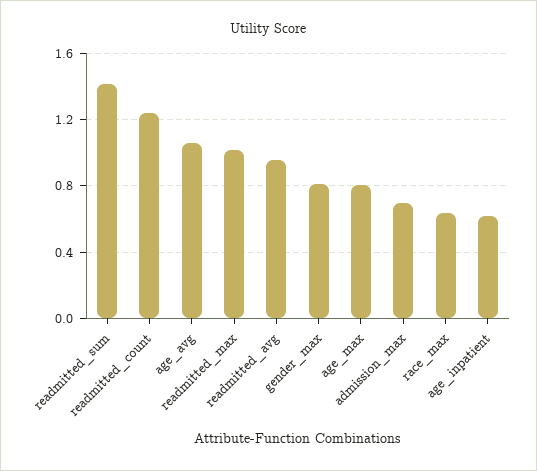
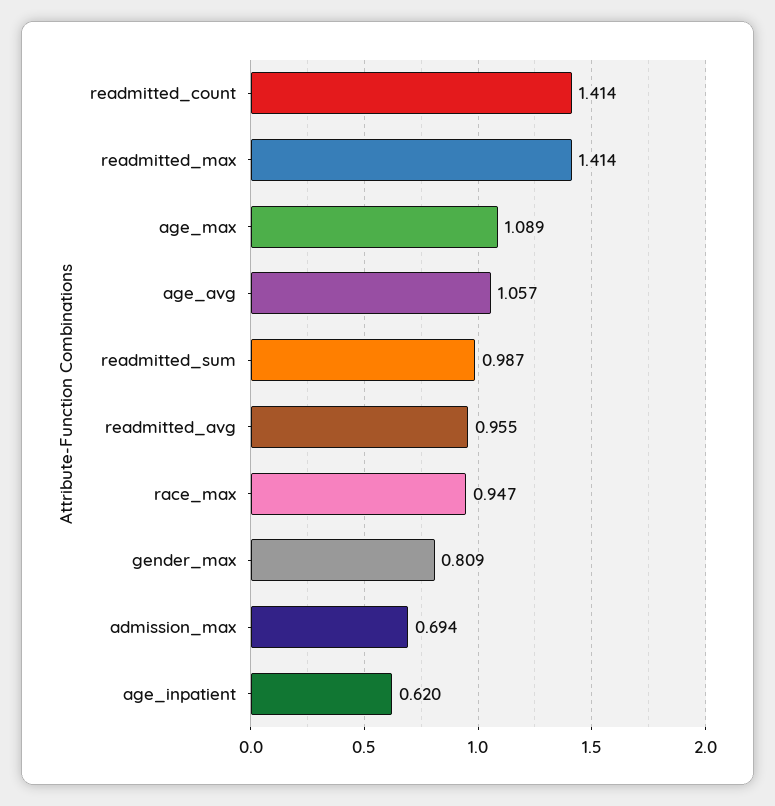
  {
-   "readmitted_sum": 1.4,
+   "readmitted_sum": 0.987,
-   "readmitted_count": 1.25,
+   "readmitted_count": 1.414,
    "age_avg": 1.057,
-   "readmitted_max": 1,
+   "readmitted_max": 1.414,
    "readmitted_avg": 0.955,
    "gender_max": 0.809,
-   "age_max": 0.8,
+   "age_max": 1.089,
    "admission_max": 0.694,
-   "race_max": 0.65,
+   "race_max": 0.947,
    "age_inpatient": 0.62
  }

